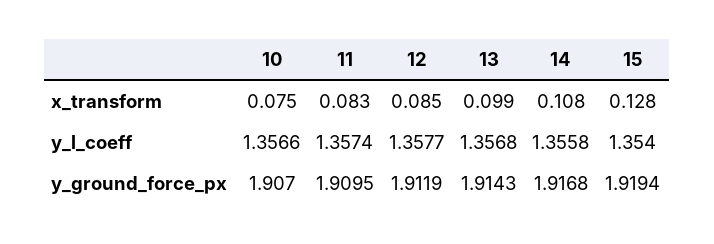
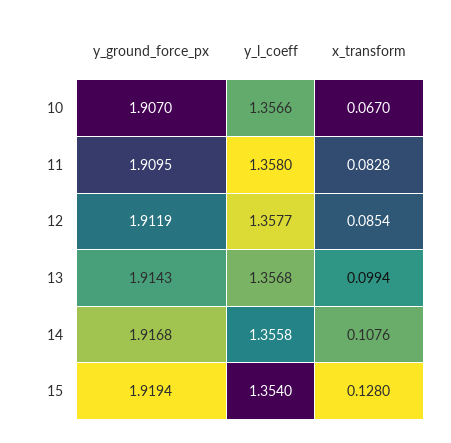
  {
    "10": {
-     "x_transform": 0.075,
+     "x_transform": 0.067,
      "y_l_coeff": 1.3566,
      "y_ground_force_px": 1.907
    },
    "11": {
      "x_transform": 0.0828,
-     "y_l_coeff": 1.3574,
+     "y_l_coeff": 1.358,
      "y_ground_force_px": 1.9095
    },
    "12": {
      "x_transform": 0.0854,
      "y_l_coeff": 1.3577,
      "y_ground_force_px": 1.9119
    },
    "13": {
      "x_transform": 0.0994,
      "y_l_coeff": 1.3568,
      "y_ground_force_px": 1.9143
    },
    "14": {
      "x_transform": 0.1076,
      "y_l_coeff": 1.3558,
      "y_ground_force_px": 1.9168
    },
    "15": {
      "x_transform": 0.128,
      "y_l_coeff": 1.354,
      "y_ground_force_px": 1.9194
    }
  }

